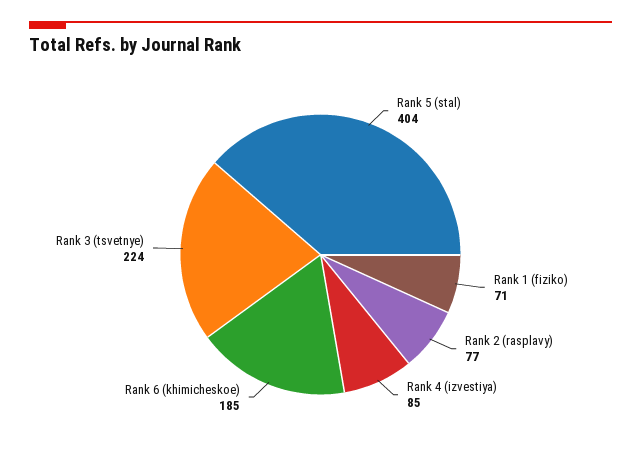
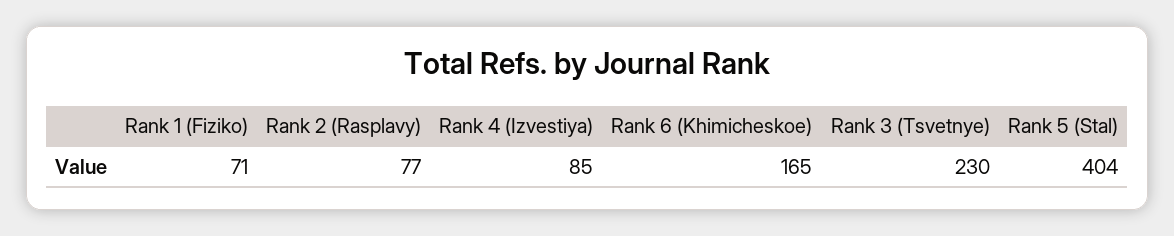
  {
    "Rank 5 (stal)": 404,
    "Rank 1 (fiziko)": 71,
    "Rank 2 (rasplavy)": 77,
    "Rank 4 (izvestiya)": 85,
-   "Rank 6 (khimicheskoe)": 185,
+   "Rank 6 (khimicheskoe)": 165,
-   "Rank 3 (tsvetnye)": 224
+   "Rank 3 (tsvetnye)": 230
  }

